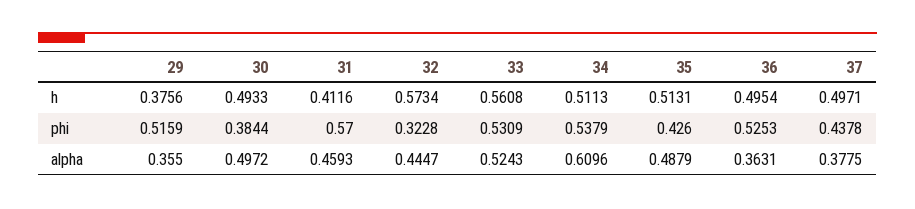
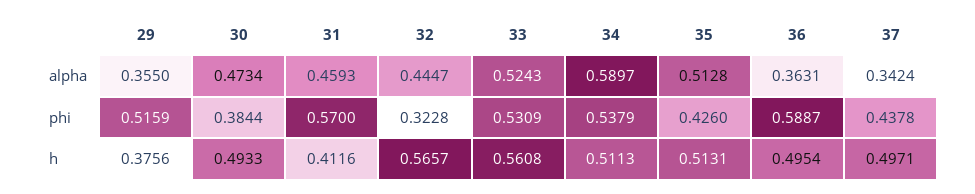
  {
    "29": {
      "h": 0.3756,
      "phi": 0.5159,
      "alpha": 0.355
    },
    "30": {
      "h": 0.4933,
      "phi": 0.3844,
-     "alpha": 0.4972
+     "alpha": 0.4734
    },
    "31": {
      "h": 0.4116,
      "phi": 0.57,
      "alpha": 0.4593
    },
    "32": {
-     "h": 0.5734,
+     "h": 0.5657,
      "phi": 0.3228,
      "alpha": 0.4447
    },
    "33": {
      "h": 0.5608,
      "phi": 0.5309,
      "alpha": 0.5243
    },
    "34": {
      "h": 0.5113,
      "phi": 0.5379,
-     "alpha": 0.6096
+     "alpha": 0.5897
    },
    "35": {
      "h": 0.5131,
      "phi": 0.426,
-     "alpha": 0.4879
+     "alpha": 0.5128
    },
    "36": {
      "h": 0.4954,
-     "phi": 0.5253,
+     "phi": 0.5887,
      "alpha": 0.3631
    },
    "37": {
      "h": 0.4971,
      "phi": 0.4378,
-     "alpha": 0.3775
+     "alpha": 0.3424
    }
  }

